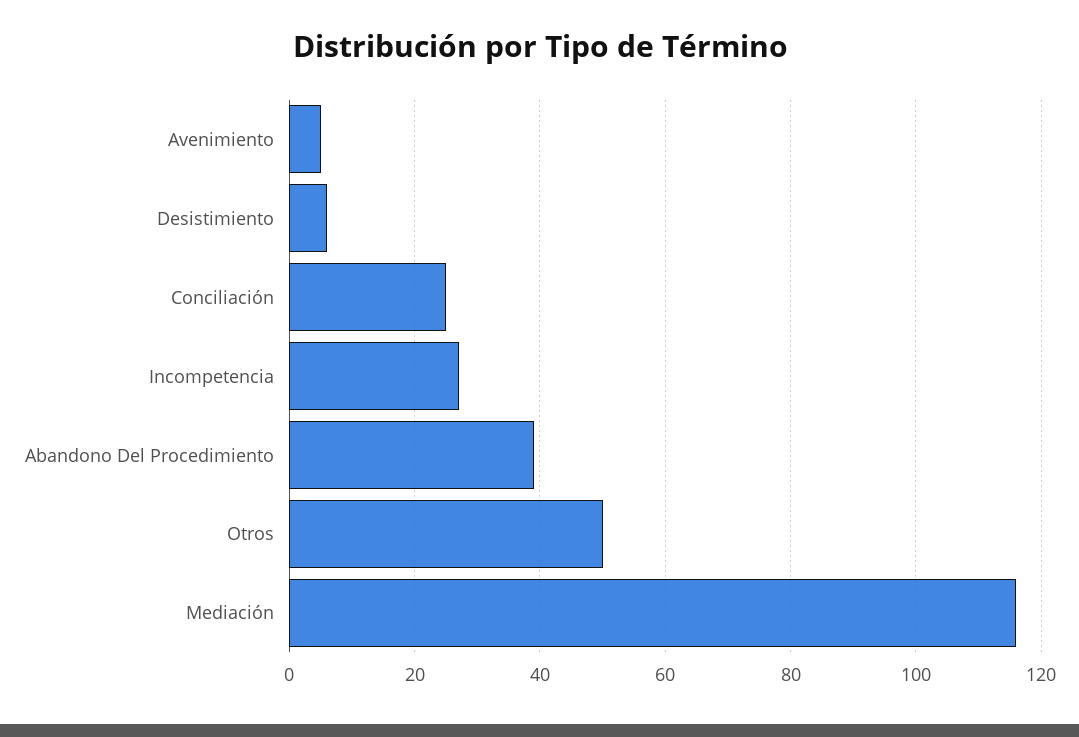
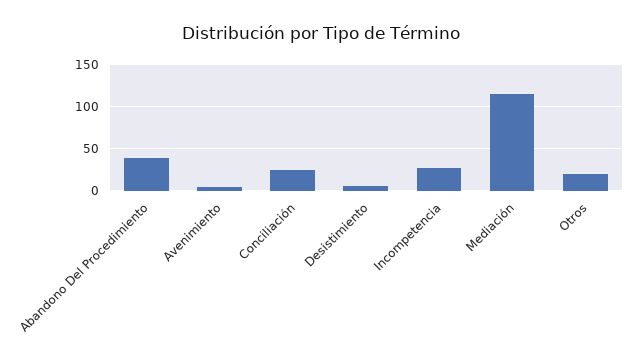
  {
    "Avenimiento": 5,
    "Desistimiento": 5,
    "Conciliación": 25,
    "Incompetencia": 25,
    "Abandono Del Procedimiento": 40,
-   "Otros": 50,
+   "Otros": 20,
    "Mediación": 115
  }

